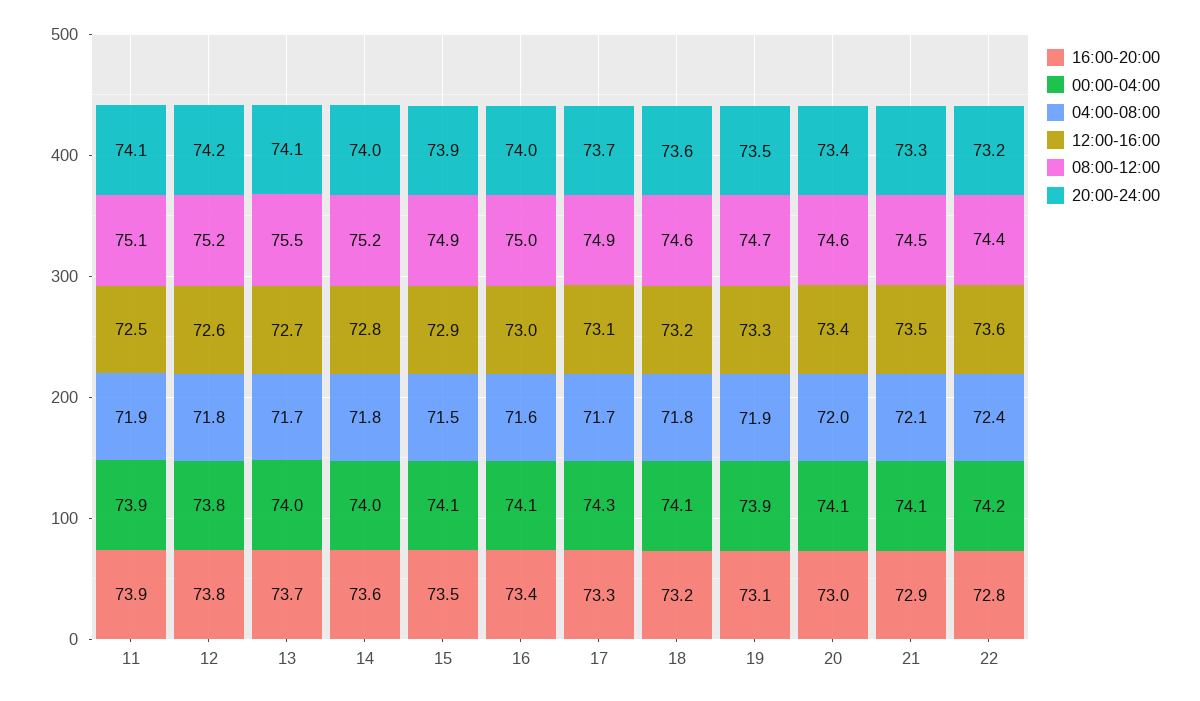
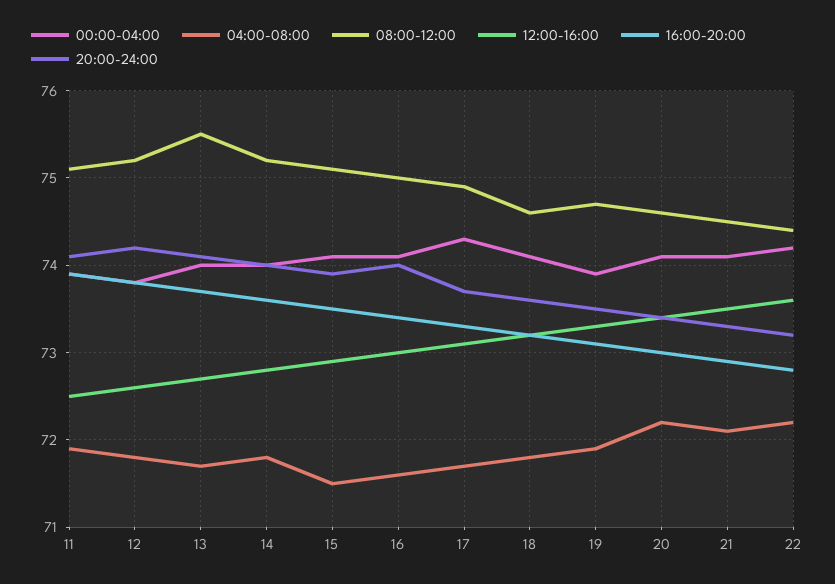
  {
    "16:00-20:00": {
      "11": 73.9,
      "12": 73.8,
      "13": 73.7,
      "14": 73.6,
      "15": 73.5,
      "16": 73.4,
      "17": 73.3,
      "18": 73.2,
      "19": 73.1,
      "20": 73,
      "21": 72.9,
      "22": 72.8
    },
    "00:00-04:00": {
      "11": 73.9,
      "12": 73.8,
      "13": 74,
      "14": 74,
      "15": 74.1,
      "16": 74.1,
      "17": 74.3,
      "18": 74.1,
      "19": 73.9,
      "20": 74.1,
      "21": 74.1,
      "22": 74.2
    },
    "04:00-08:00": {
      "11": 71.9,
      "12": 71.8,
      "13": 71.7,
      "14": 71.8,
      "15": 71.5,
      "16": 71.6,
      "17": 71.7,
      "18": 71.8,
      "19": 71.9,
-     "20": 72,
+     "20": 72.2,
      "21": 72.1,
-     "22": 72.4
+     "22": 72.2
    },
    "12:00-16:00": {
      "11": 72.5,
      "12": 72.6,
      "13": 72.7,
      "14": 72.8,
      "15": 72.9,
      "16": 73,
      "17": 73.1,
      "18": 73.2,
      "19": 73.3,
      "20": 73.4,
      "21": 73.5,
      "22": 73.6
    },
    "08:00-12:00": {
      "11": 75.1,
      "12": 75.2,
      "13": 75.5,
      "14": 75.2,
-     "15": 74.9,
+     "15": 75.1,
      "16": 75,
      "17": 74.9,
      "18": 74.6,
      "19": 74.7,
      "20": 74.6,
      "21": 74.5,
      "22": 74.4
    },
    "20:00-24:00": {
      "11": 74.1,
      "12": 74.2,
      "13": 74.1,
      "14": 74,
      "15": 73.9,
      "16": 74,
      "17": 73.7,
      "18": 73.6,
      "19": 73.5,
      "20": 73.4,
      "21": 73.3,
      "22": 73.2
    }
  }

